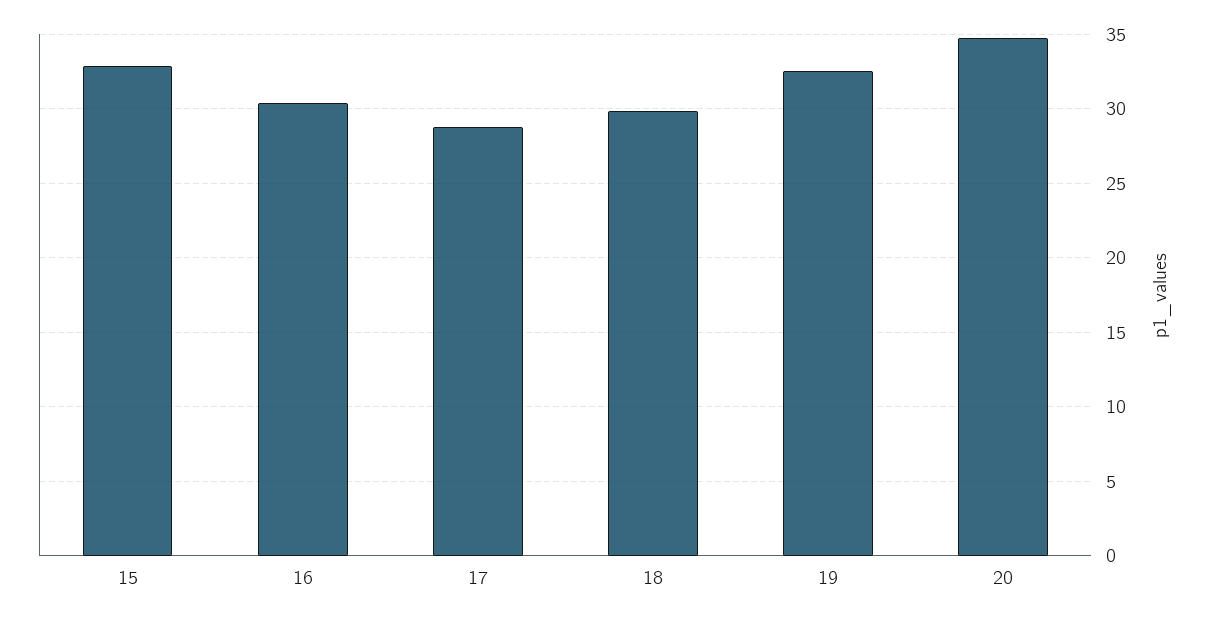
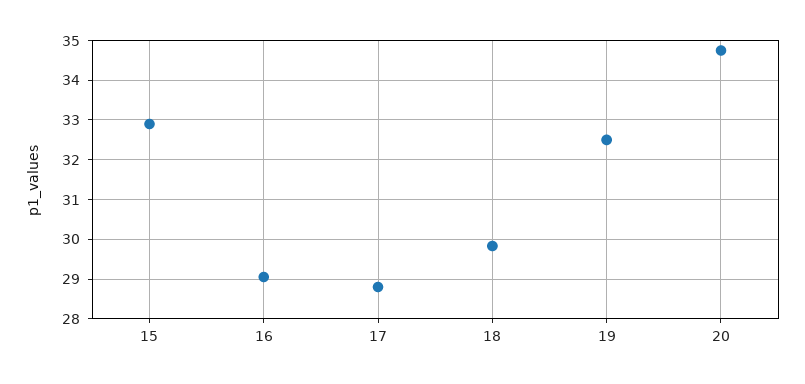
  {
    "15": 33,
-   "16": 30.5,
+   "16": 29,
    "17": 28.8,
    "18": 29.8,
    "19": 32.6,
    "20": 34.8
  }

